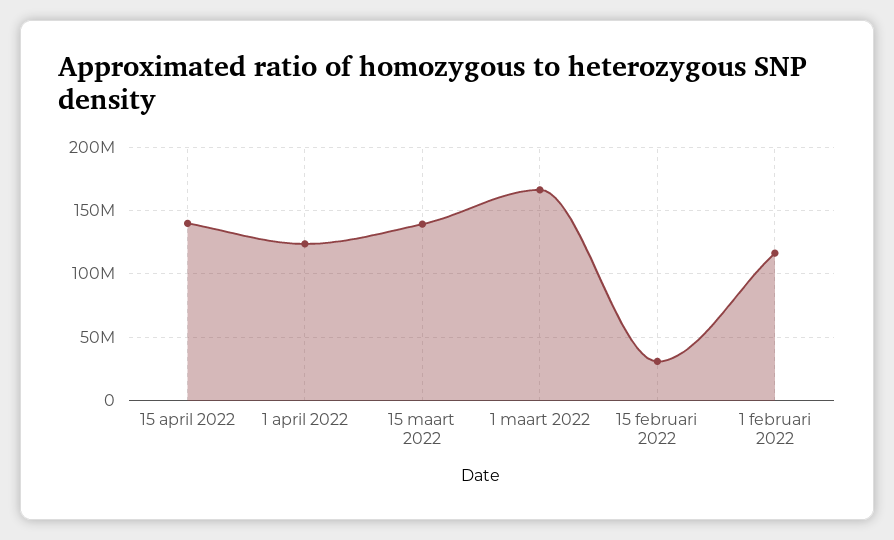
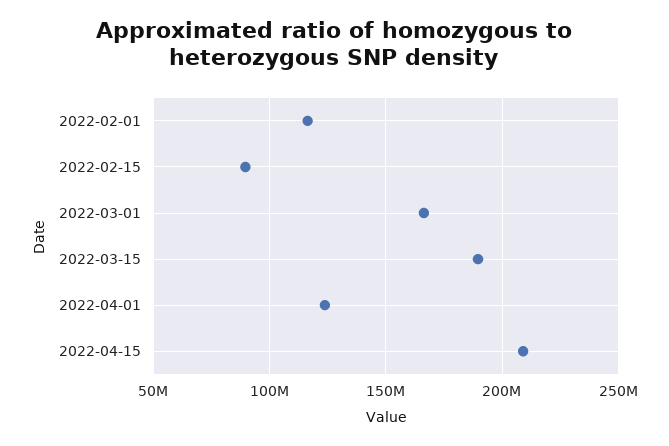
  {
-   "15 april 2022": 140000000,
+   "15 april 2022": 210000000,
    "1 april 2022": 125000000,
-   "15 maart 2022": 140000000,
+   "15 maart 2022": 190000000,
    "1 maart 2022": 165000000,
-   "15 februari 2022": 30000000,
+   "15 februari 2022": 90000000,
    "1 februari 2022": 115000000
  }

